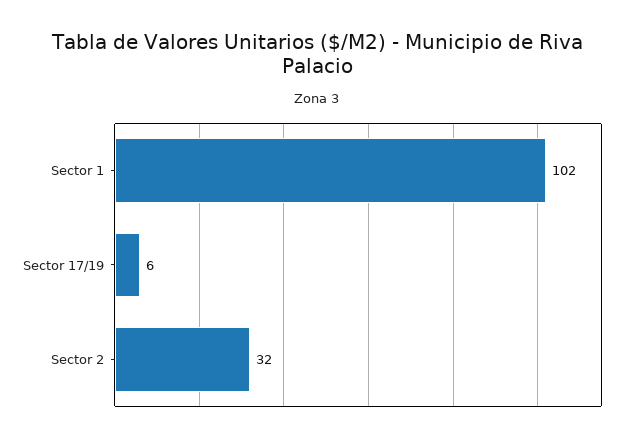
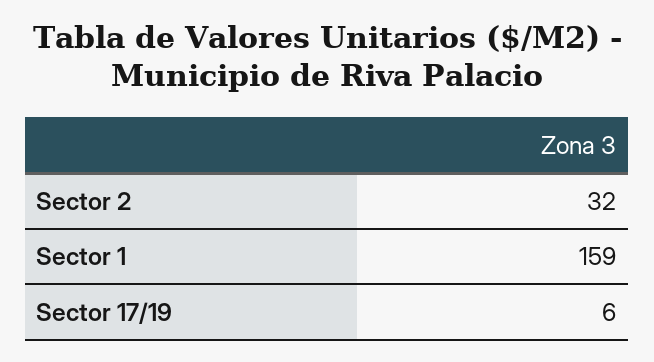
  {
-   "Sector 1": 102,
+   "Sector 1": 159,
    "Sector 17/19": 6,
    "Sector 2": 32
  }

